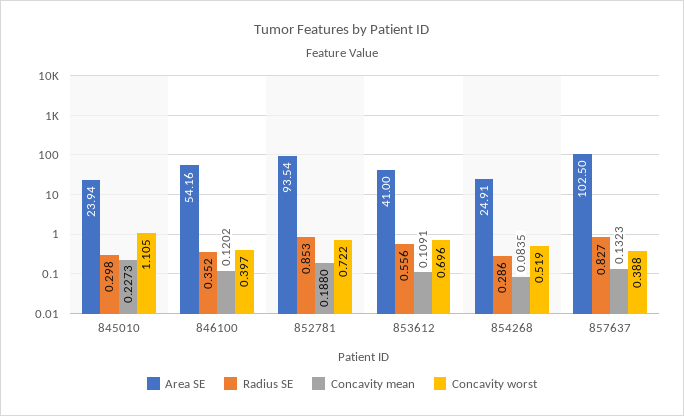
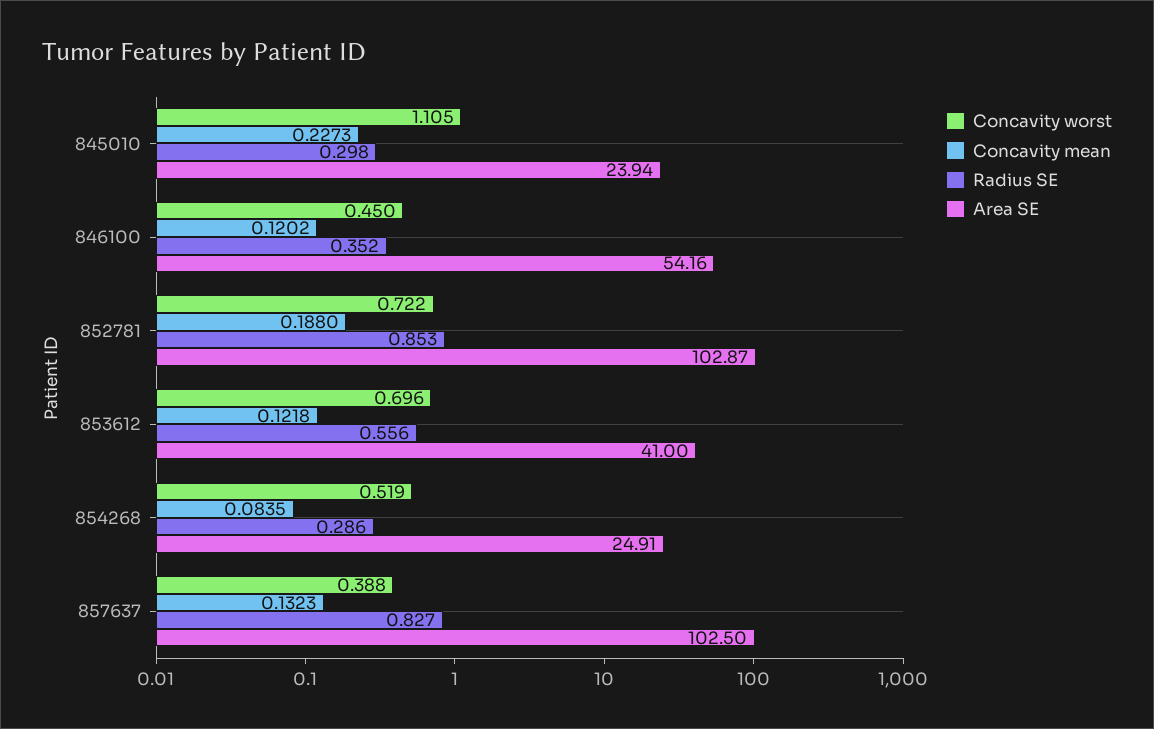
  {
    "Area SE": {
      "845010": 23.94,
      "846100": 54.16,
-     "852781": 93.54,
+     "852781": 102.87,
      "853612": 41,
      "854268": 24.91,
      "857637": 102.5
    },
    "Radius SE": {
      "845010": 0.298,
      "846100": 0.352,
      "852781": 0.853,
      "853612": 0.556,
      "854268": 0.286,
      "857637": 0.827
    },
    "Concavity mean": {
      "845010": 0.2273,
      "846100": 0.1202,
      "852781": 0.188,
-     "853612": 0.1091,
+     "853612": 0.1218,
      "854268": 0.0835,
      "857637": 0.1323
    },
    "Concavity worst": {
      "845010": 1.105,
-     "846100": 0.397,
+     "846100": 0.45,
      "852781": 0.722,
      "853612": 0.696,
      "854268": 0.519,
      "857637": 0.388
    }
  }

